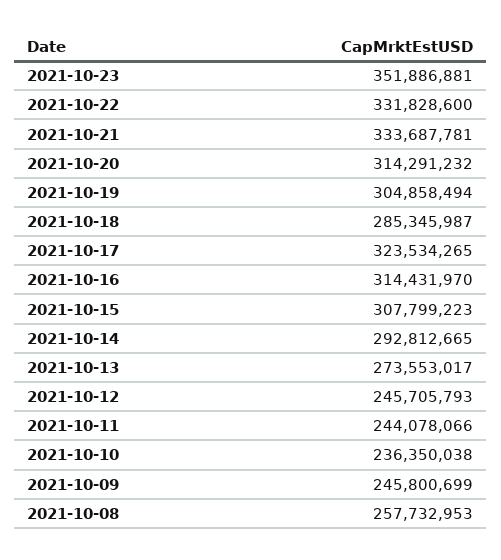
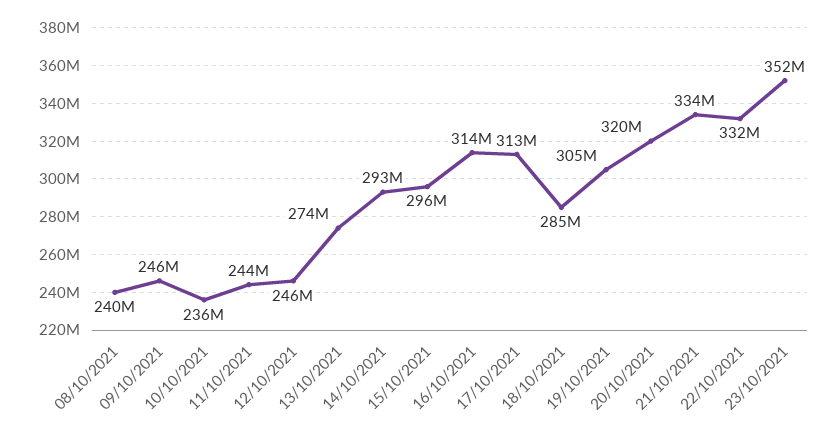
  {
    "2021-10-23": 351886881,
    "2021-10-22": 331828600,
    "2021-10-21": 333687781,
-   "2021-10-20": 314291232,
+   "2021-10-20": 320000000,
    "2021-10-19": 304858494,
    "2021-10-18": 285345987,
-   "2021-10-17": 323534265,
+   "2021-10-17": 313000000,
    "2021-10-16": 314431970,
-   "2021-10-15": 307799223,
+   "2021-10-15": 296000000,
    "2021-10-14": 292812665,
    "2021-10-13": 273553017,
    "2021-10-12": 245705793,
    "2021-10-11": 244078066,
    "2021-10-10": 236350038,
    "2021-10-09": 245800699,
-   "2021-10-08": 257732953
+   "2021-10-08": 240000000
  }

